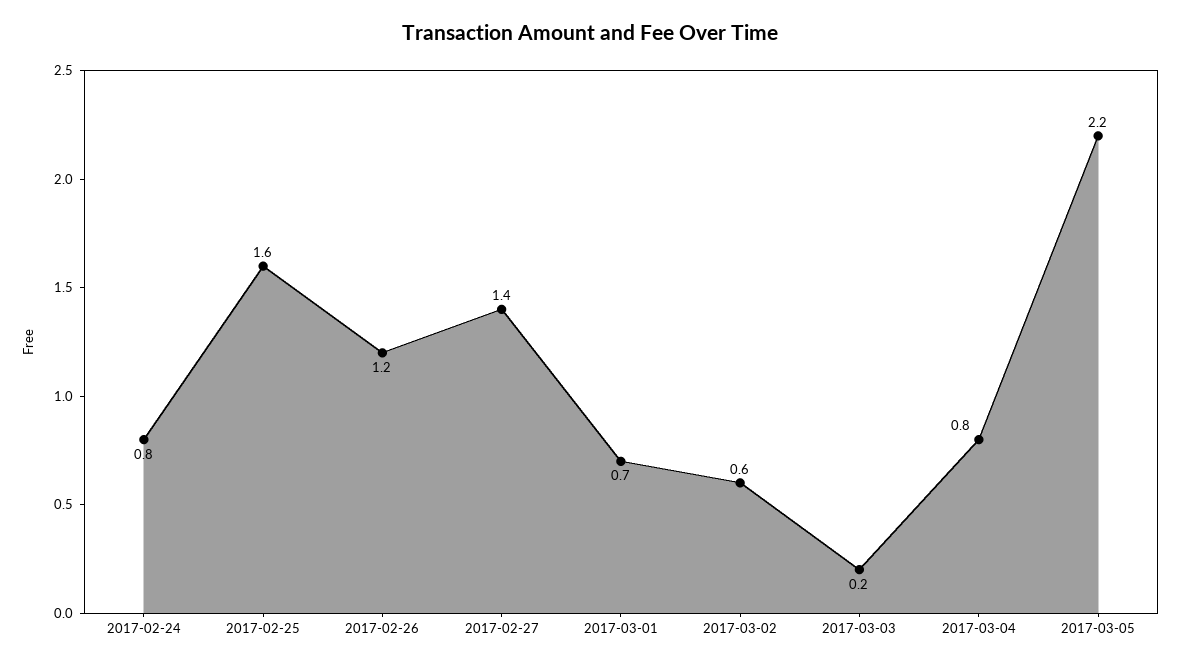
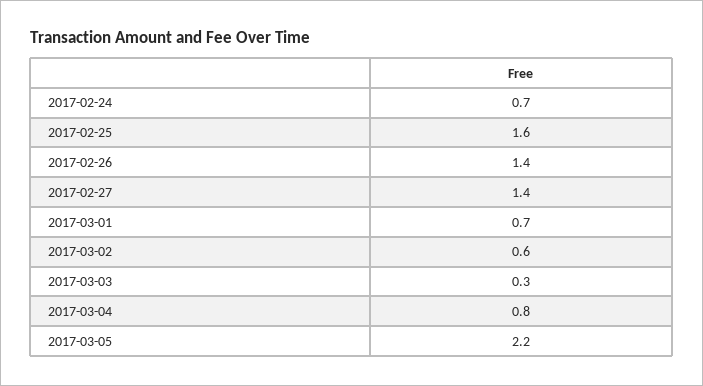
  {
-   "2017-02-24": 0.8,
+   "2017-02-24": 0.7,
    "2017-02-25": 1.6,
-   "2017-02-26": 1.2,
+   "2017-02-26": 1.4,
    "2017-02-27": 1.4,
    "2017-03-01": 0.7,
    "2017-03-02": 0.6,
-   "2017-03-03": 0.2,
+   "2017-03-03": 0.3,
    "2017-03-04": 0.8,
    "2017-03-05": 2.2
  }

